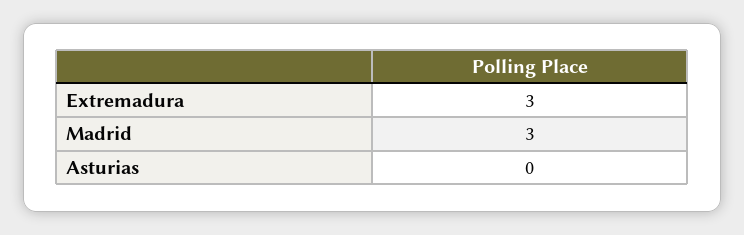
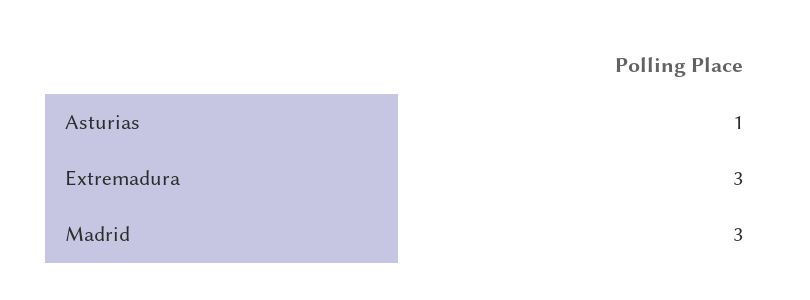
  {
    "Extremadura": 3,
    "Madrid": 3,
-   "Asturias": 0
+   "Asturias": 1
  }

